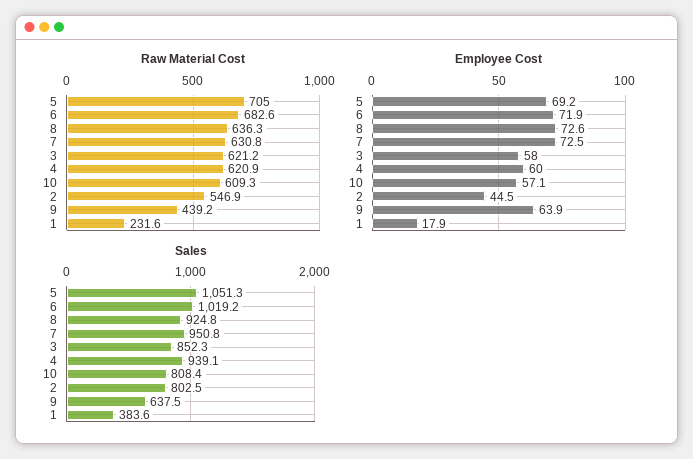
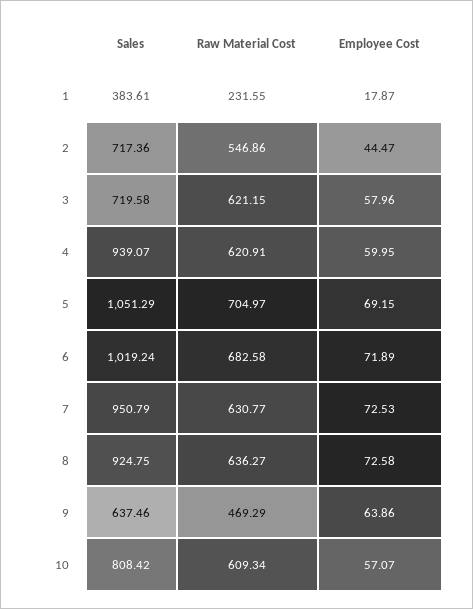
  {
    "Raw Material Cost": {
      "5": 704.97,
      "6": 682.58,
      "8": 636.27,
      "7": 630.77,
      "3": 621.15,
      "4": 620.91,
      "10": 609.34,
      "2": 546.86,
-     "9": 439.2,
+     "9": 469.29,
      "1": 231.55
    },
    "Employee Cost": {
      "5": 69.15,
      "6": 71.89,
      "8": 72.58,
      "7": 72.53,
      "3": 57.96,
      "4": 59.95,
      "10": 57.07,
      "2": 44.47,
      "9": 63.86,
      "1": 17.87
    },
    "Sales": {
      "5": 1051.29,
      "6": 1019.24,
      "8": 924.75,
      "7": 950.79,
-     "3": 852.3,
+     "3": 719.58,
      "4": 939.07,
      "10": 808.42,
-     "2": 802.5,
+     "2": 717.36,
      "9": 637.46,
      "1": 383.61
    }
  }

